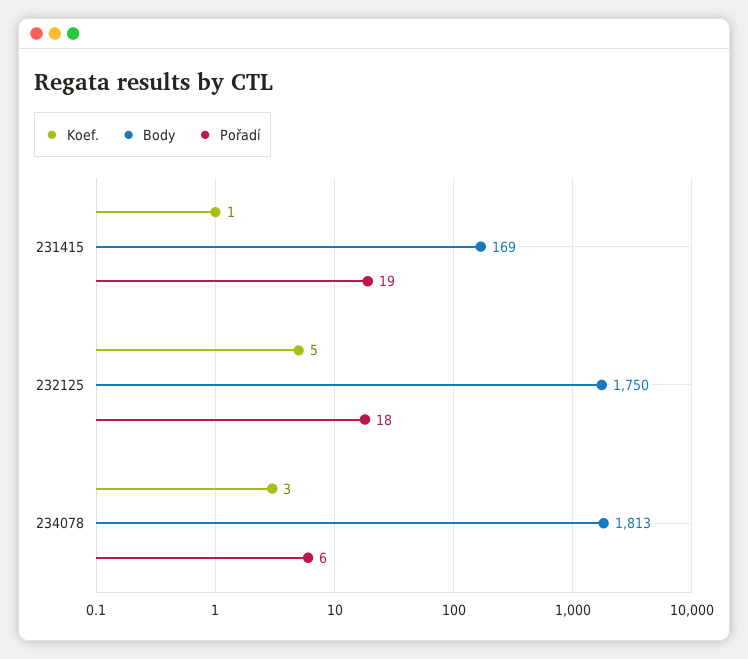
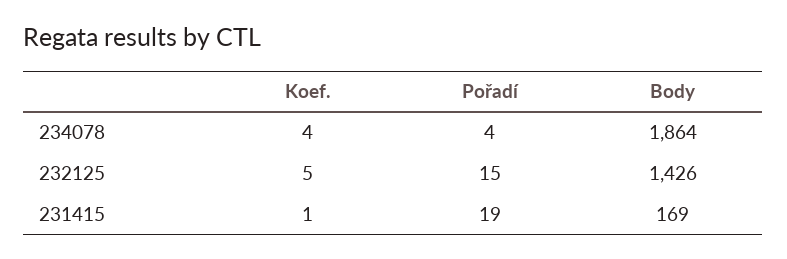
  {
    "Koef.": {
      "231415": 1,
      "232125": 5,
-     "234078": 3
+     "234078": 4
    },
    "Body": {
      "231415": 169,
-     "232125": 1750,
+     "232125": 1426,
-     "234078": 1813
+     "234078": 1864
    },
    "Pořadí": {
      "231415": 19,
-     "232125": 18,
+     "232125": 15,
-     "234078": 6
+     "234078": 4
    }
  }

